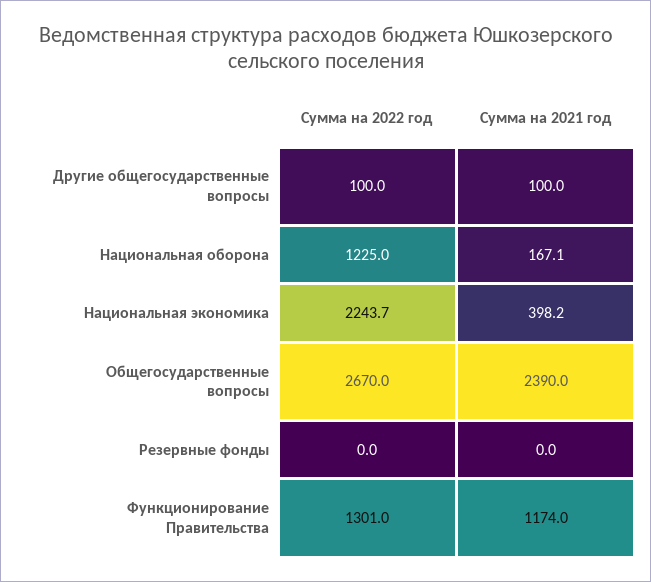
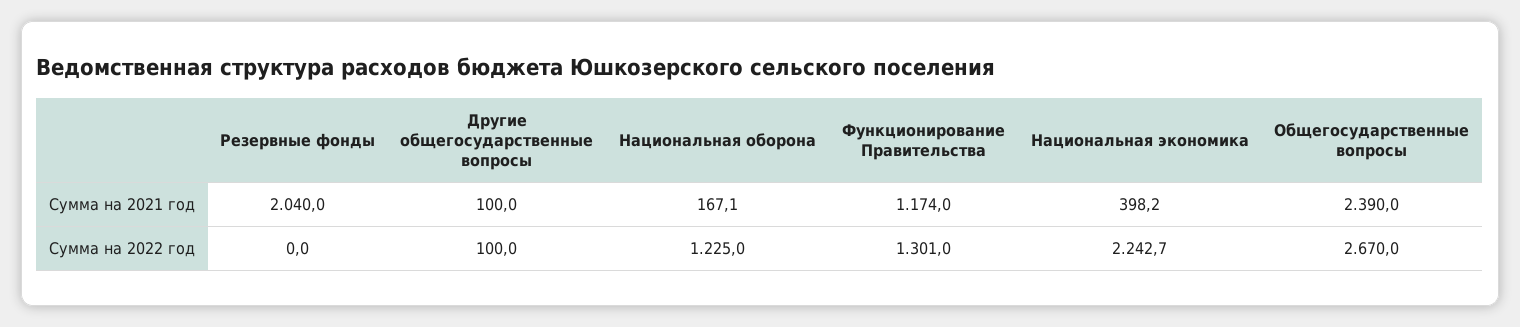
  {
    "Сумма на 2022 год": {
      "Другие общегосударственные вопросы": 100,
      "Национальная оборона": 1225,
-     "Национальная экономика": 2243.7,
+     "Национальная экономика": 2242.7,
      "Общегосударственные вопросы": 2670,
      "Резервные фонды": 0,
      "Функционирование Правительства": 1301
    },
    "Сумма на 2021 год": {
      "Другие общегосударственные вопросы": 100,
      "Национальная оборона": 167.1,
      "Национальная экономика": 398.2,
      "Общегосударственные вопросы": 2390,
-     "Резервные фонды": 0,
+     "Резервные фонды": 2040,
      "Функционирование Правительства": 1174
    }
  }

